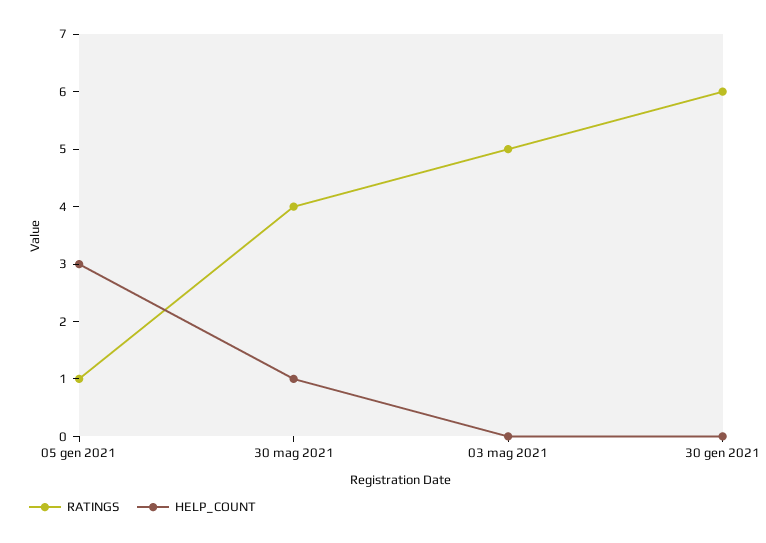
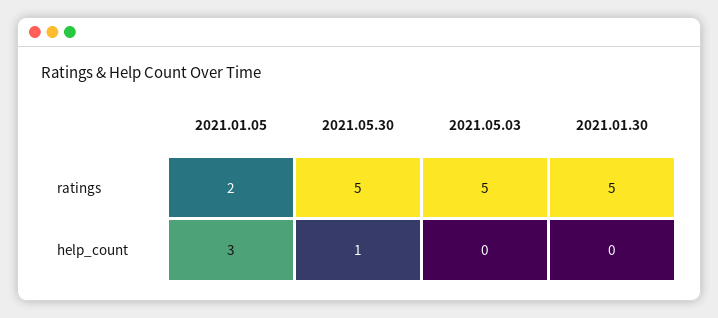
  {
    "RATINGS": {
-     "05 gen 2021": 1,
+     "05 gen 2021": 2,
-     "30 mag 2021": 4,
+     "30 mag 2021": 5,
      "03 mag 2021": 5,
-     "30 gen 2021": 6
+     "30 gen 2021": 5
    },
    "HELP_COUNT": {
      "05 gen 2021": 3,
      "30 mag 2021": 1,
      "03 mag 2021": 0,
      "30 gen 2021": 0
    }
  }

